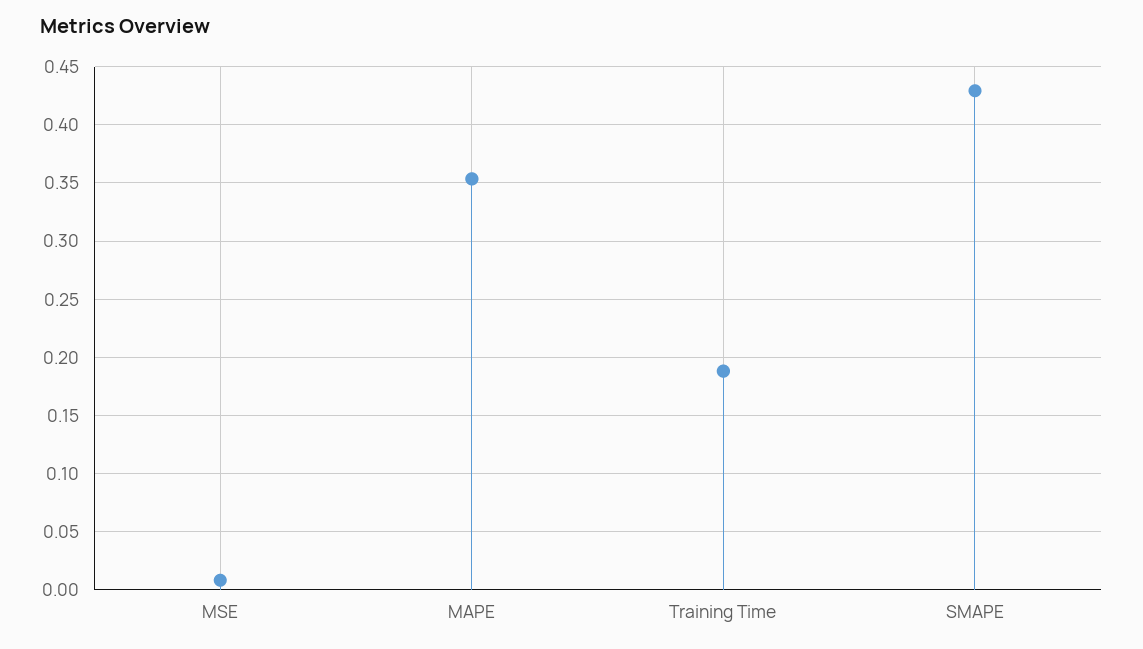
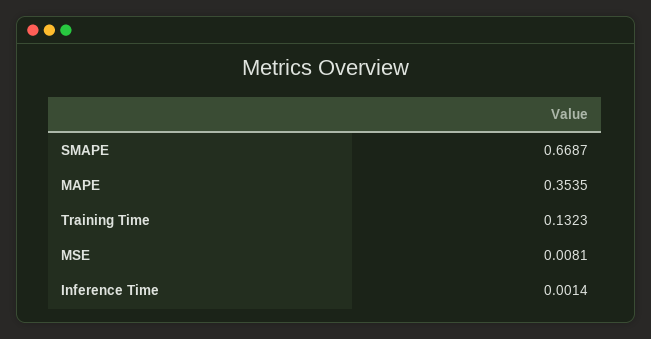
  {
    "MSE": 0.0081,
    "MAPE": 0.3535,
-   "Training Time": 0.19,
+   "Training Time": 0.1323,
-   "SMAPE": 0.43
+   "SMAPE": 0.6687,
+   "Inference Time": 0.0014
  }

